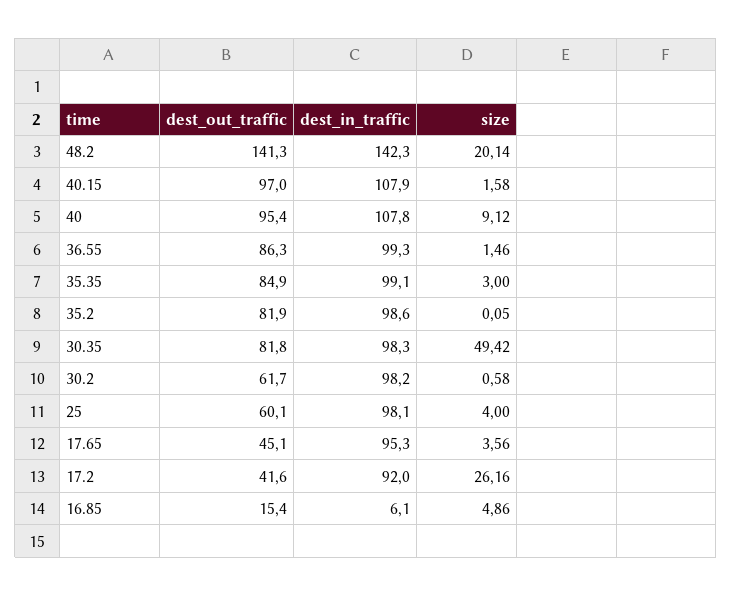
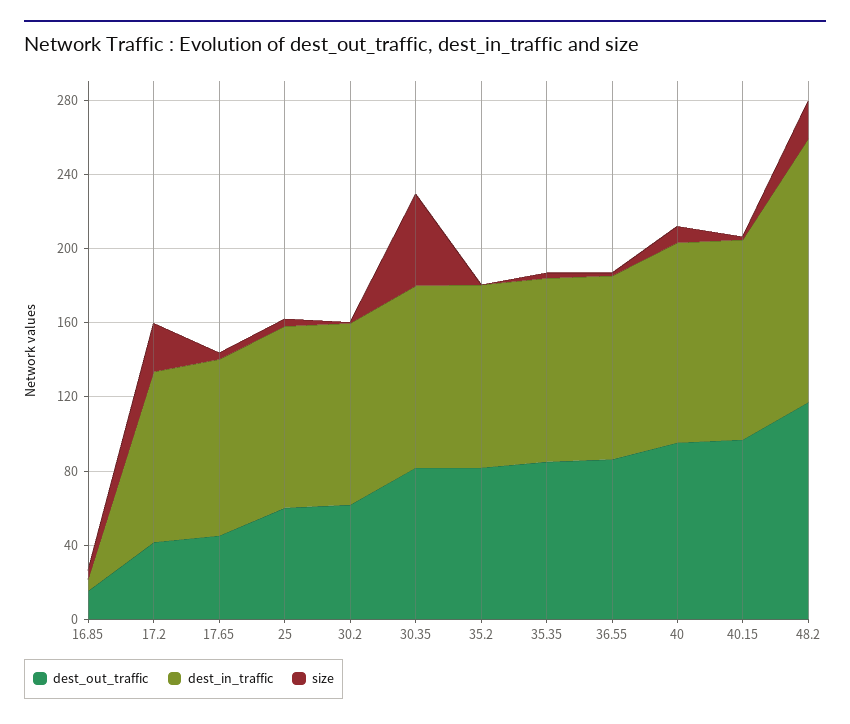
  {
    "dest_out_traffic": {
-     "48.2": 141.3,
+     "48.2": 120,
      "40.15": 97,
      "40": 95.4,
      "36.55": 86.3,
      "35.35": 84.9,
      "35.2": 81.9,
      "30.35": 81.8,
      "30.2": 61.7,
      "25": 60.1,
      "17.65": 45.1,
      "17.2": 41.6,
      "16.85": 15.4
    },
    "dest_in_traffic": {
      "48.2": 142.3,
      "40.15": 107.9,
      "40": 107.8,
      "36.55": 99.3,
      "35.35": 99.1,
      "35.2": 98.6,
      "30.35": 98.3,
      "30.2": 98.2,
      "25": 98.1,
      "17.65": 95.3,
      "17.2": 92,
      "16.85": 6.1
    },
    "size": {
      "48.2": 20.14,
      "40.15": 1.58,
      "40": 9.12,
      "36.55": 1.46,
      "35.35": 3,
      "35.2": 0.05,
      "30.35": 49.42,
      "30.2": 0.58,
      "25": 4,
      "17.65": 3.56,
      "17.2": 26.16,
      "16.85": 4.86
    }
  }

